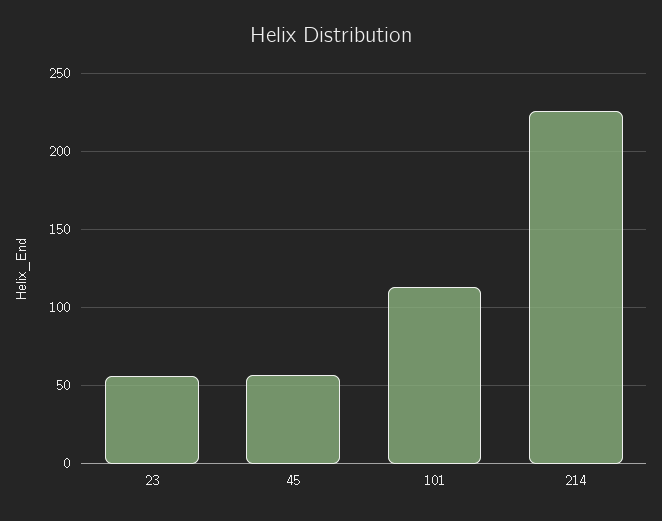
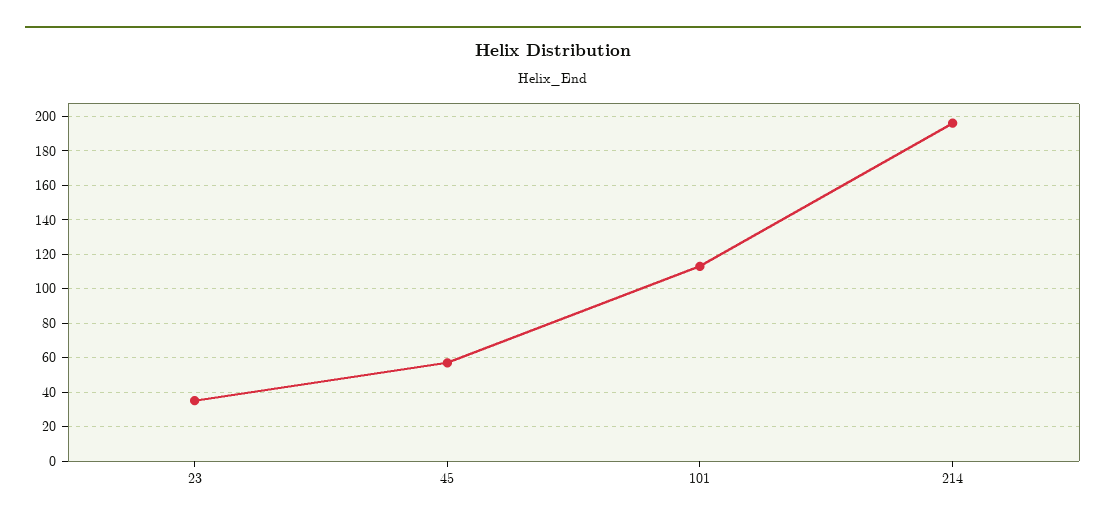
  {
-   "23": 55,
+   "23": 35,
    "45": 55,
    "101": 115,
-   "214": 225
+   "214": 195
  }

